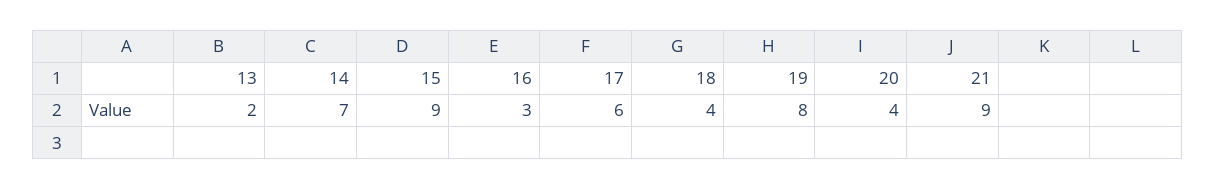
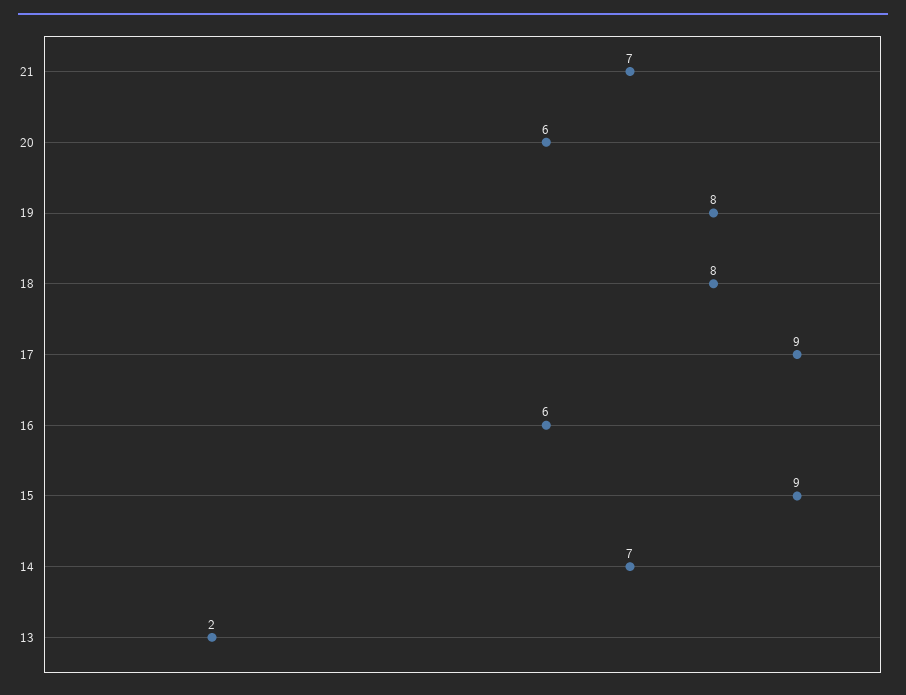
  {
    "13": 2,
    "14": 7,
    "15": 9,
-   "16": 3,
+   "16": 6,
-   "17": 6,
+   "17": 9,
-   "18": 4,
+   "18": 8,
    "19": 8,
-   "20": 4,
+   "20": 6,
-   "21": 9
+   "21": 7
  }

